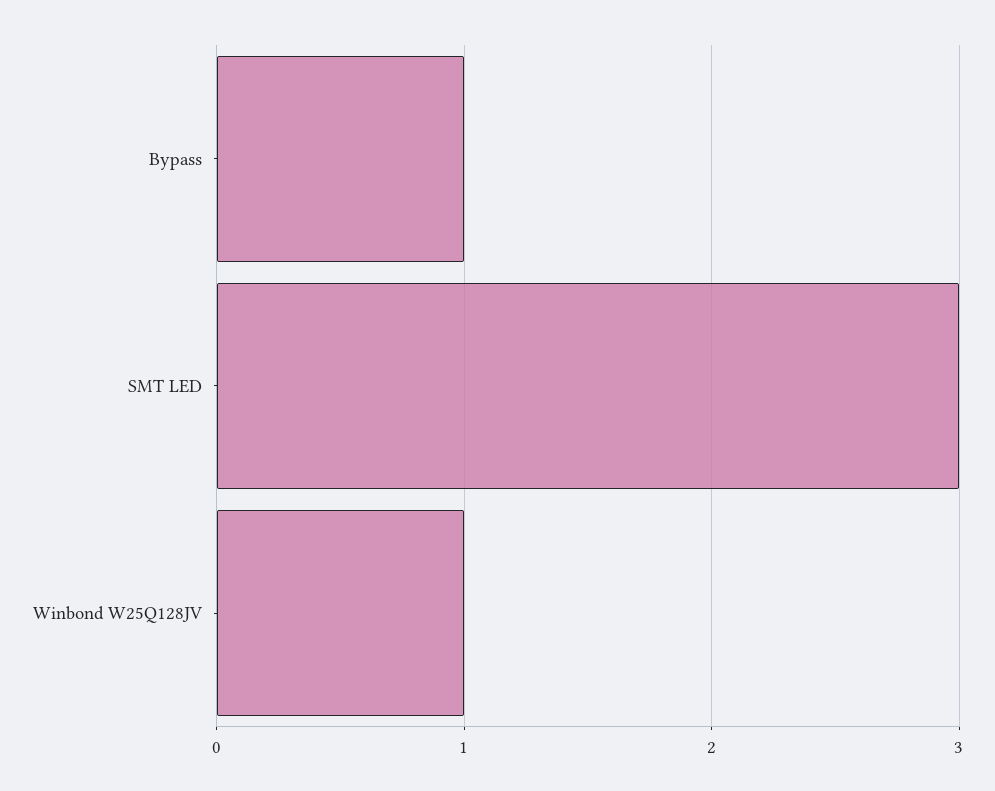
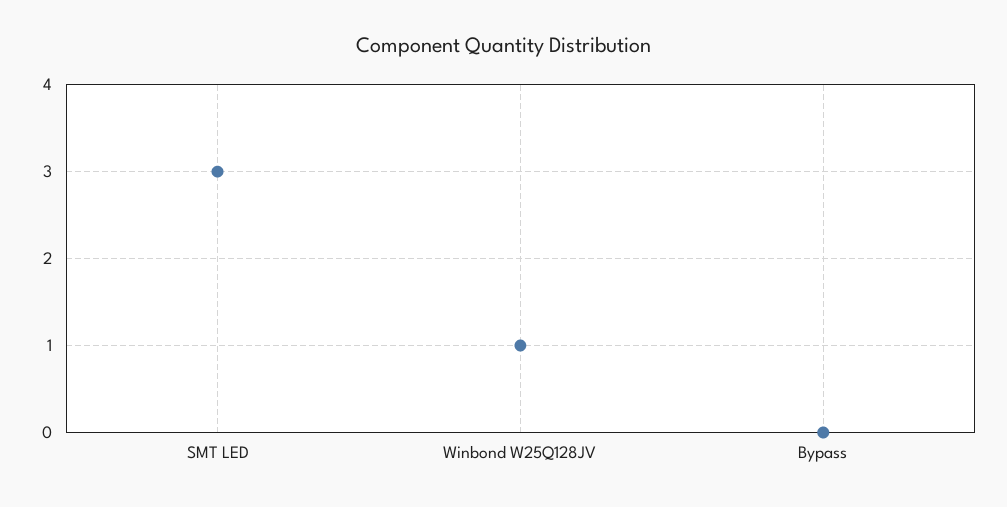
  {
-   "Bypass": 1,
+   "Bypass": 0,
    "SMT LED": 3,
    "Winbond W25Q128JV": 1
  }

